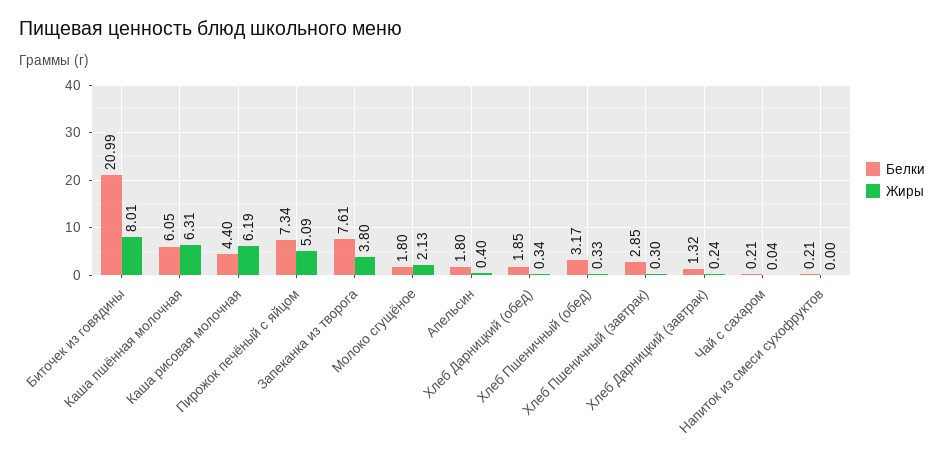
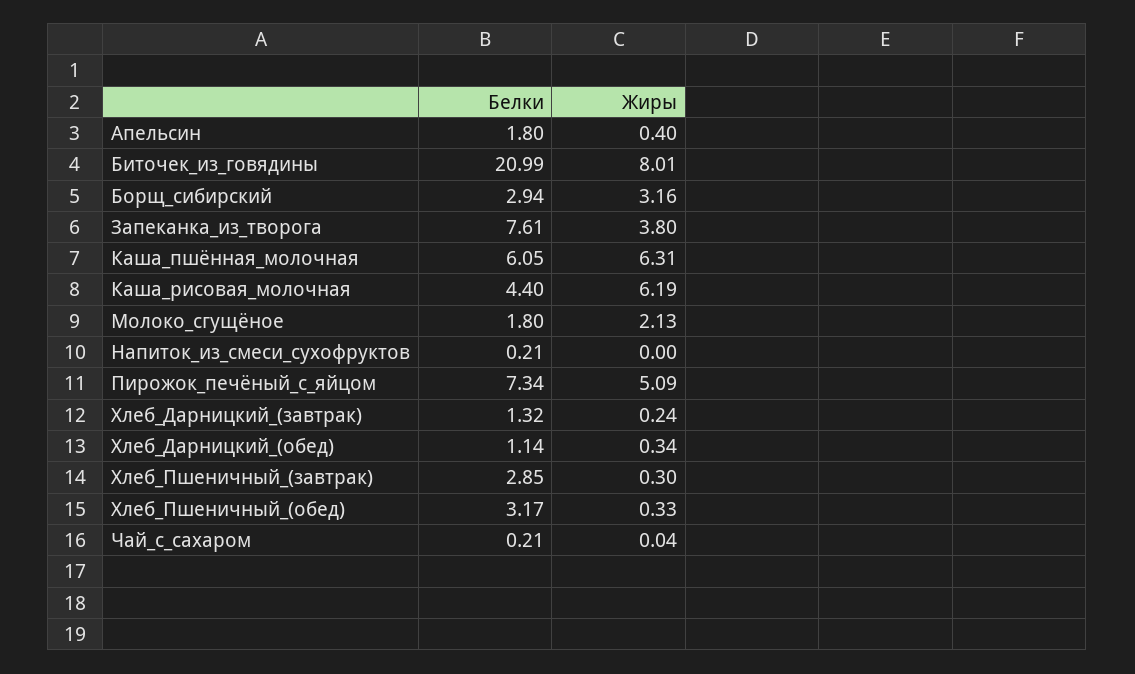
  {
    "Белки": {
      "Биточек из говядины": 20.99,
      "Каша пшённая молочная": 6.05,
      "Каша рисовая молочная": 4.4,
      "Пирожок печёный с яйцом": 7.34,
      "Запеканка из творога": 7.61,
      "Молоко сгущёное": 1.8,
      "Апельсин": 1.8,
-     "Хлеб Дарницкий (обед)": 1.85,
+     "Хлеб Дарницкий (обед)": 1.14,
      "Хлеб Пшеничный (обед)": 3.17,
      "Хлеб Пшеничный (завтрак)": 2.85,
      "Хлеб Дарницкий (завтрак)": 1.32,
      "Чай с сахаром": 0.21,
-     "Напиток из смеси сухофруктов": 0.21
+     "Напиток из смеси сухофруктов": 0.21,
+     "Борщ_сибирский": 2.94
    },
    "Жиры": {
      "Биточек из говядины": 8.01,
      "Каша пшённая молочная": 6.31,
      "Каша рисовая молочная": 6.19,
      "Пирожок печёный с яйцом": 5.09,
      "Запеканка из творога": 3.8,
      "Молоко сгущёное": 2.13,
      "Апельсин": 0.4,
      "Хлеб Дарницкий (обед)": 0.34,
      "Хлеб Пшеничный (обед)": 0.33,
      "Хлеб Пшеничный (завтрак)": 0.3,
      "Хлеб Дарницкий (завтрак)": 0.24,
      "Чай с сахаром": 0.04,
-     "Напиток из смеси сухофруктов": 0
+     "Напиток из смеси сухофруктов": 0,
+     "Борщ_сибирский": 3.16
    }
  }

